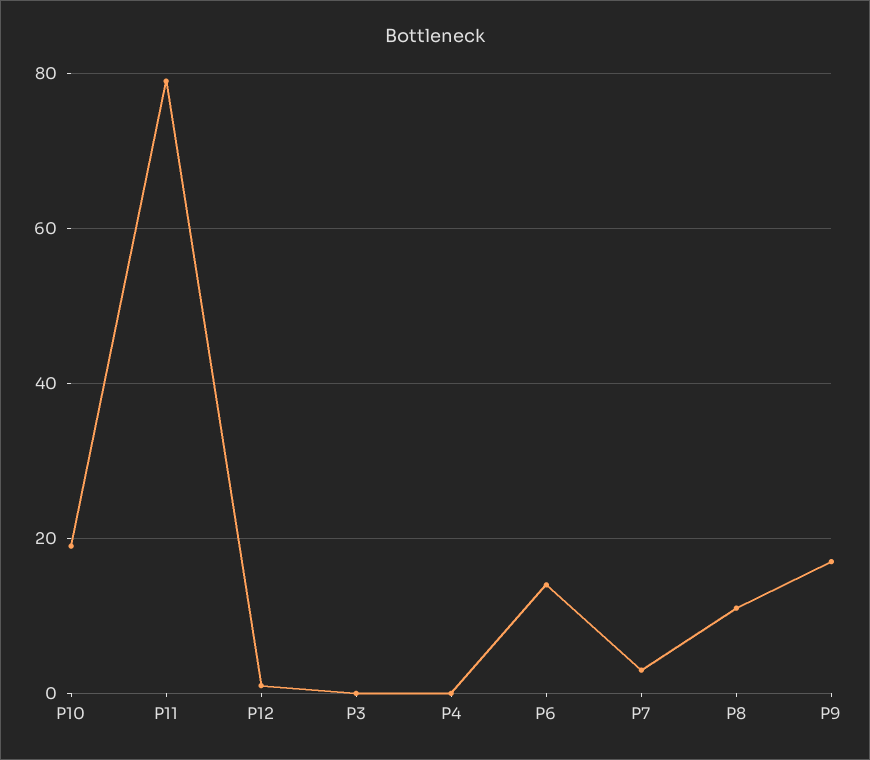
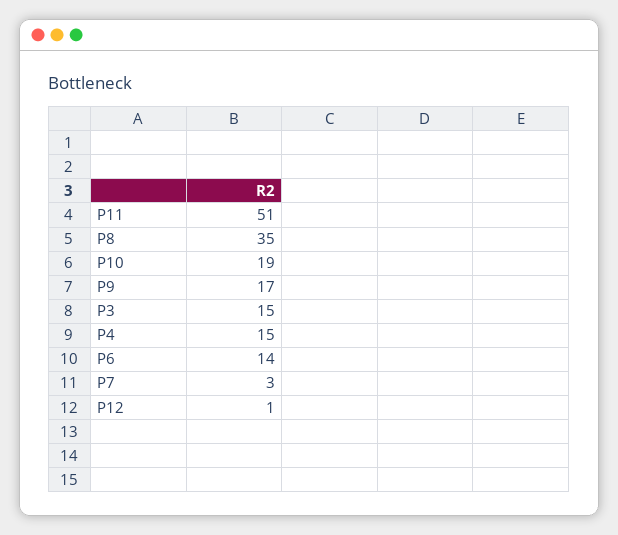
  {
    "P10": 19,
-   "P11": 80,
+   "P11": 51,
    "P12": 1,
-   "P3": 0,
+   "P3": 15,
-   "P4": 0,
+   "P4": 15,
    "P6": 14,
    "P7": 3,
-   "P8": 10,
+   "P8": 35,
    "P9": 17
  }

